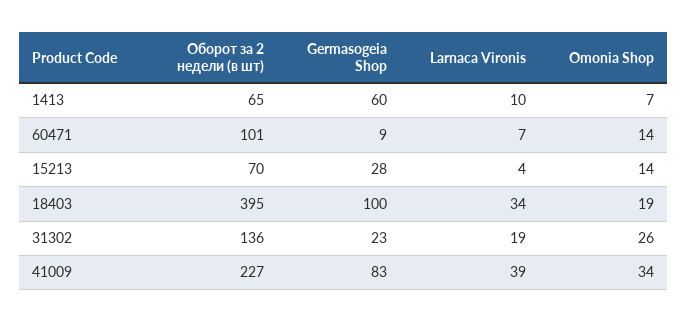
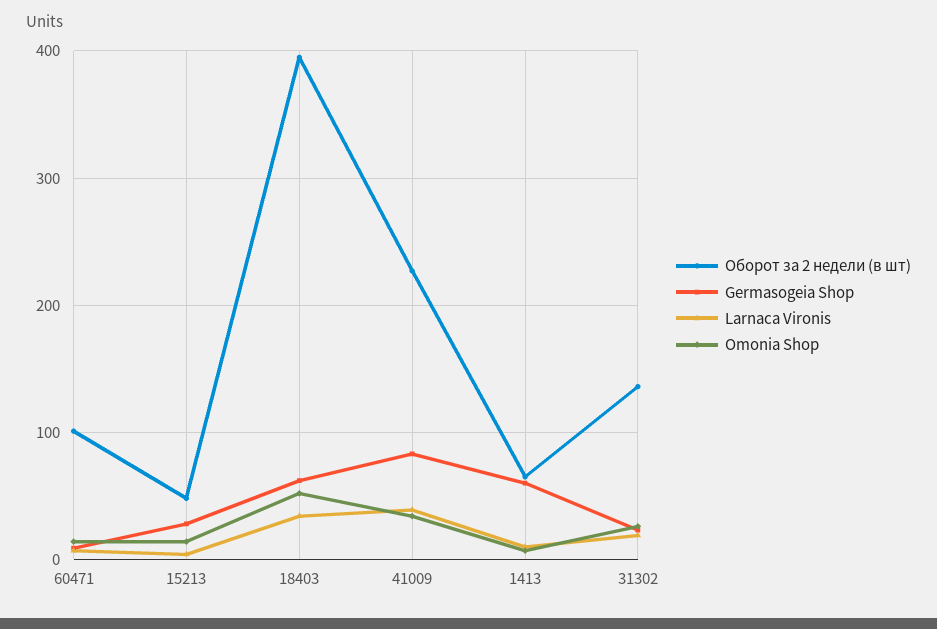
  {
    "Оборот за 2 недели (в шт)": {
      "1413": 65,
      "60471": 101,
-     "15213": 70,
+     "15213": 50,
      "18403": 395,
      "31302": 136,
      "41009": 227
    },
    "Germasogeia Shop": {
      "1413": 60,
      "60471": 9,
      "15213": 28,
-     "18403": 100,
+     "18403": 60,
      "31302": 23,
      "41009": 83
    },
    "Larnaca Vironis": {
      "1413": 10,
      "60471": 7,
      "15213": 4,
      "18403": 34,
      "31302": 19,
      "41009": 39
    },
    "Omonia Shop": {
      "1413": 7,
      "60471": 14,
      "15213": 14,
-     "18403": 19,
+     "18403": 50,
      "31302": 26,
      "41009": 34
    }
  }

